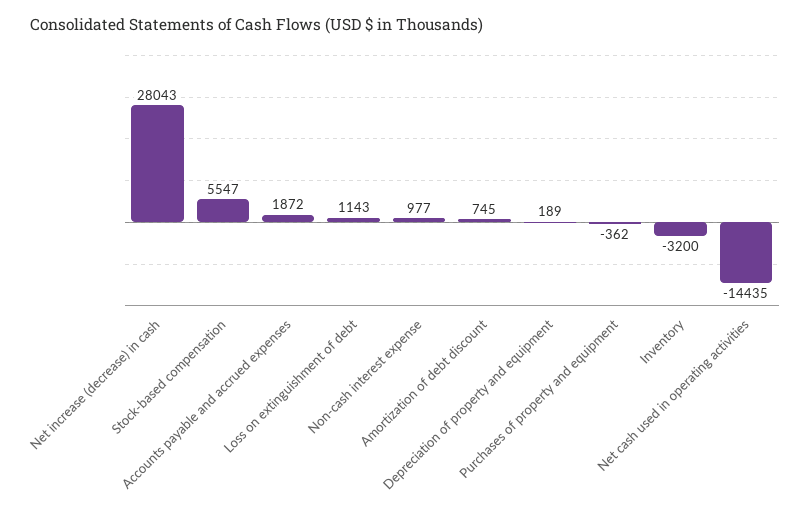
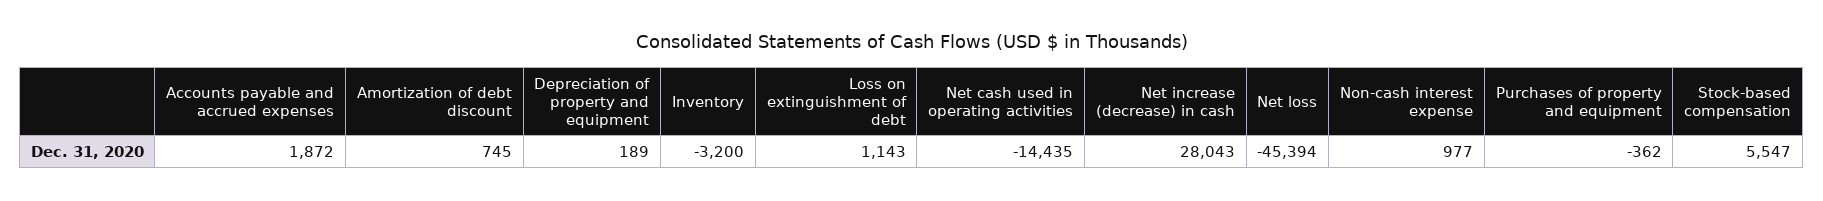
  {
    "Net increase (decrease) in cash": 28043,
    "Stock-based compensation": 5547,
    "Accounts payable and accrued expenses": 1872,
    "Loss on extinguishment of debt": 1143,
    "Non-cash interest expense": 977,
    "Amortization of debt discount": 745,
    "Depreciation of property and equipment": 189,
    "Purchases of property and equipment": -362,
    "Inventory": -3200,
-   "Net cash used in operating activities": -14435
+   "Net cash used in operating activities": -14435,
+   "Net loss": -45394
  }

